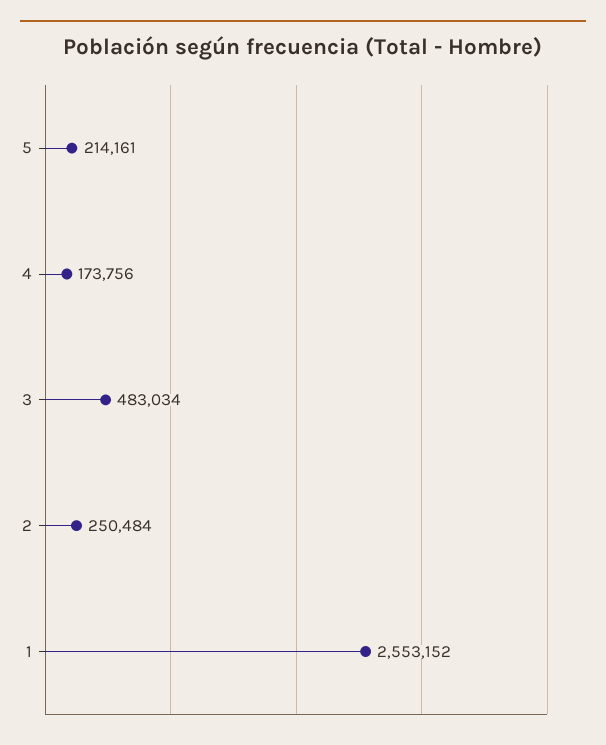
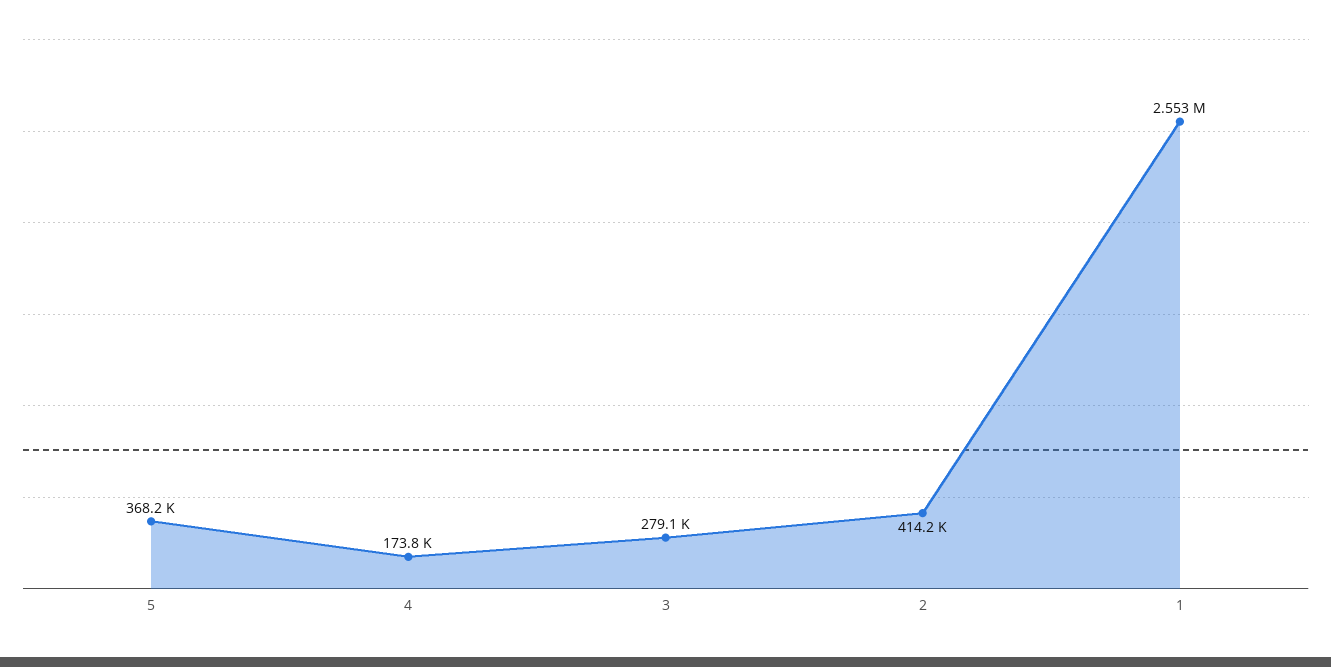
  {
-   "5": 214161,
+   "5": 368200,
    "4": 173756,
-   "3": 483034,
+   "3": 279100,
-   "2": 250484,
+   "2": 414200,
    "1": 2553152
  }

